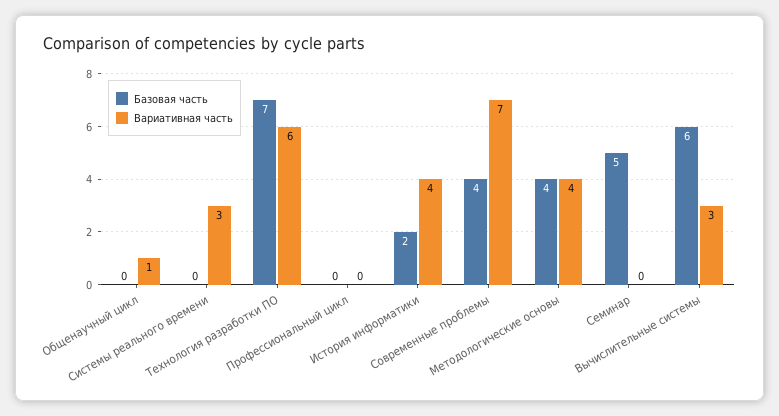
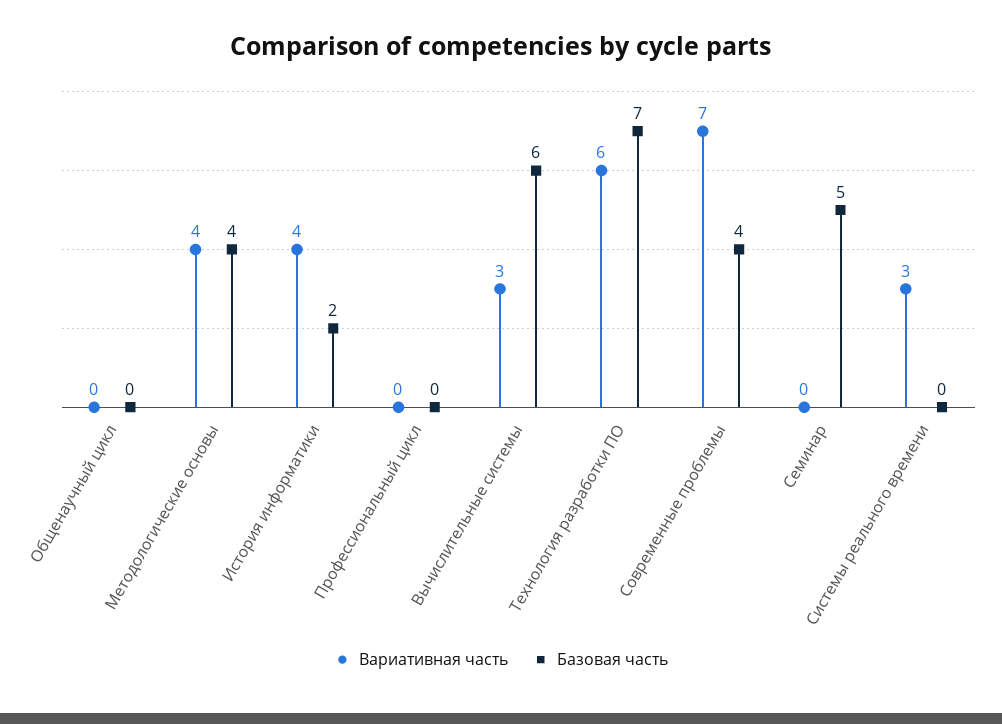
  {
    "Базовая часть": {
      "Общенаучный цикл": 0,
      "Системы реального времени": 0,
      "Технология разработки ПО": 7,
      "Профессиональный цикл": 0,
      "История информатики": 2,
      "Современные проблемы": 4,
      "Методологические основы": 4,
      "Семинар": 5,
      "Вычислительные системы": 6
    },
    "Вариативная часть": {
-     "Общенаучный цикл": 1,
+     "Общенаучный цикл": 0,
      "Системы реального времени": 3,
      "Технология разработки ПО": 6,
      "Профессиональный цикл": 0,
      "История информатики": 4,
      "Современные проблемы": 7,
      "Методологические основы": 4,
      "Семинар": 0,
      "Вычислительные системы": 3
    }
  }

